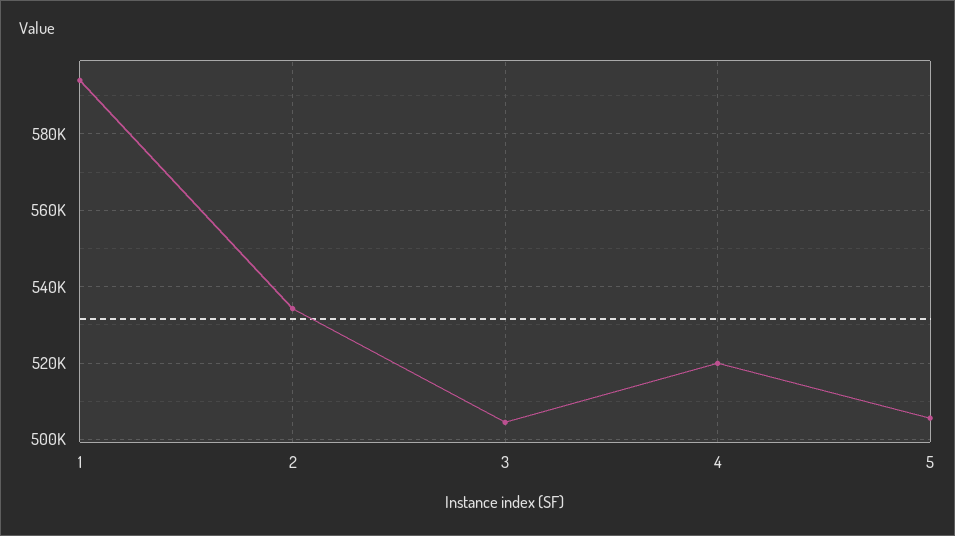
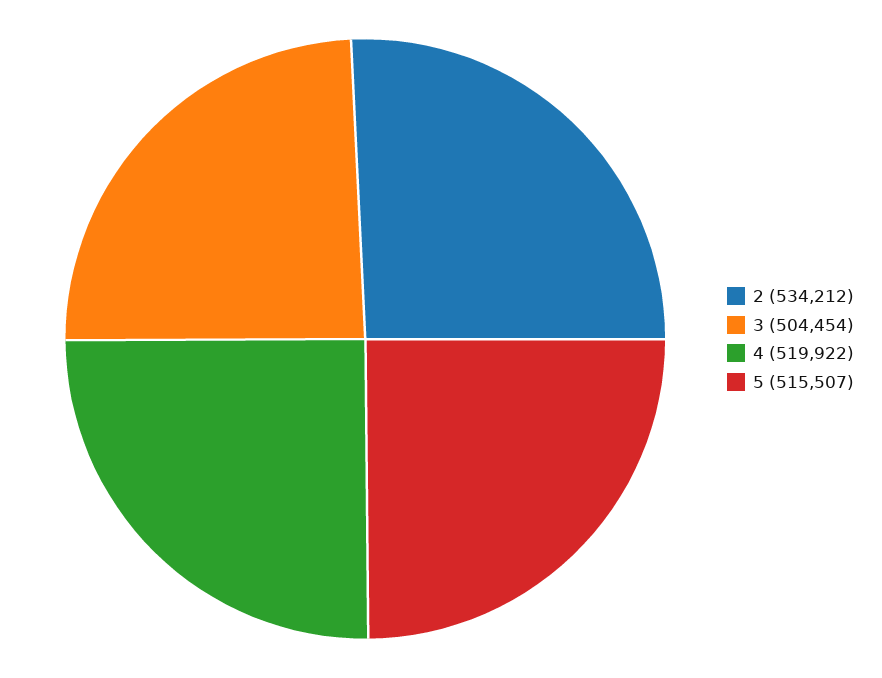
  {
-   "1": 594000,
    "2": 534212,
    "3": 504454,
    "4": 519922,
-   "5": 506000
+   "5": 515507
  }

